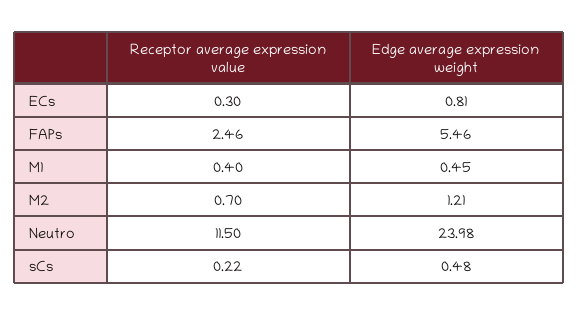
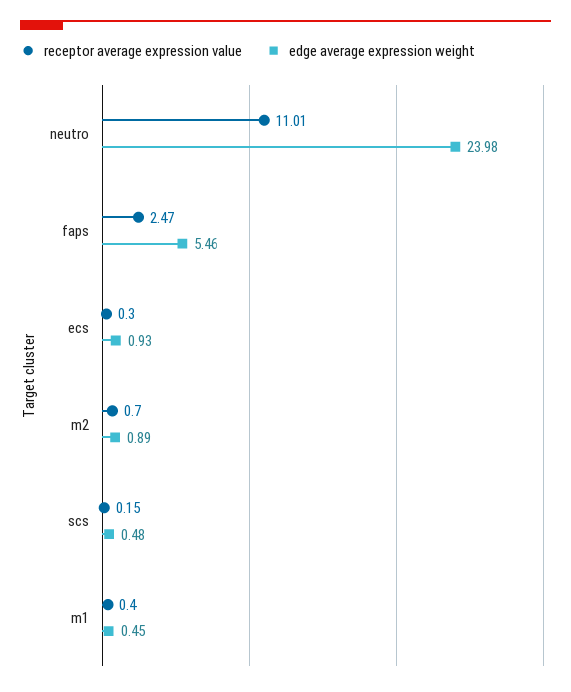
  {
    "Receptor average expression value": {
      "ECs": 0.3,
-     "FAPs": 2.46,
+     "FAPs": 2.47,
      "M1": 0.4,
      "M2": 0.7,
-     "Neutro": 11.5,
+     "Neutro": 11.01,
-     "sCs": 0.22
+     "sCs": 0.15
    },
    "Edge average expression weight": {
-     "ECs": 0.81,
+     "ECs": 0.93,
      "FAPs": 5.46,
      "M1": 0.45,
-     "M2": 1.21,
+     "M2": 0.89,
      "Neutro": 23.98,
      "sCs": 0.48
    }
  }

